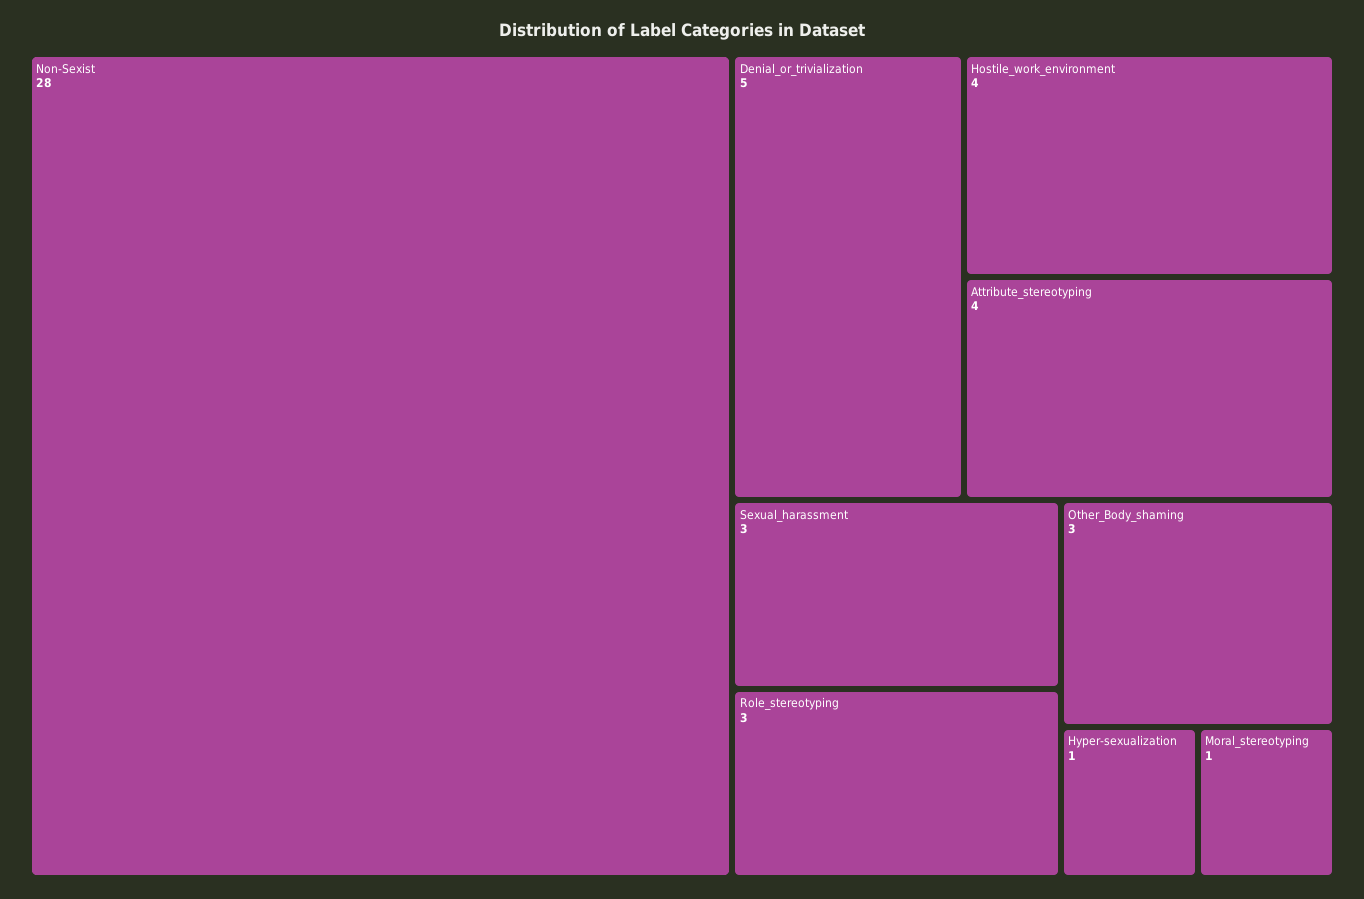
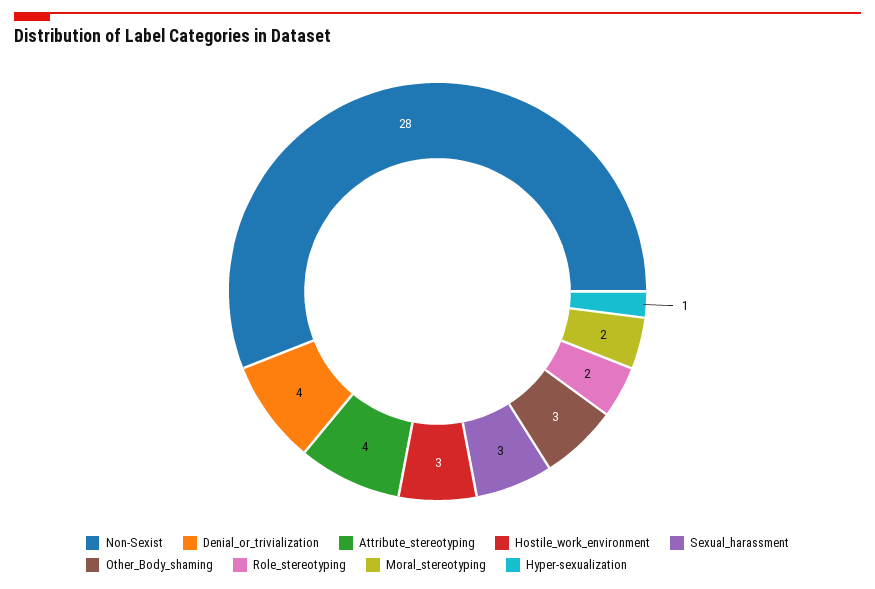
  {
    "Non-Sexist": 28,
-   "Denial_or_trivialization": 5,
+   "Denial_or_trivialization": 4,
-   "Hostile_work_environment": 4,
+   "Hostile_work_environment": 3,
    "Attribute_stereotyping": 4,
    "Sexual_harassment": 3,
-   "Role_stereotyping": 3,
+   "Role_stereotyping": 2,
    "Other_Body_shaming": 3,
    "Hyper-sexualization": 1,
-   "Moral_stereotyping": 1
+   "Moral_stereotyping": 2
  }

